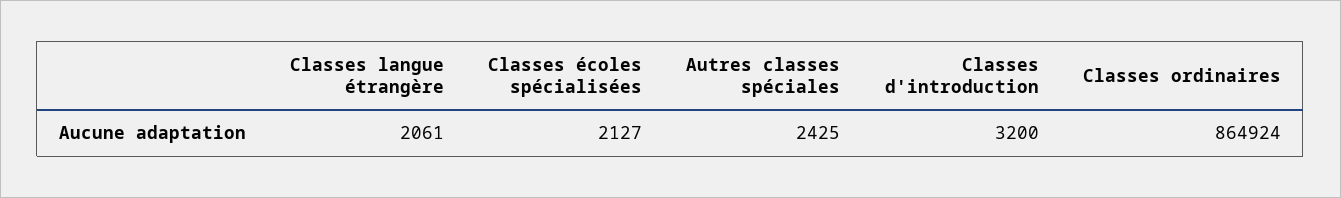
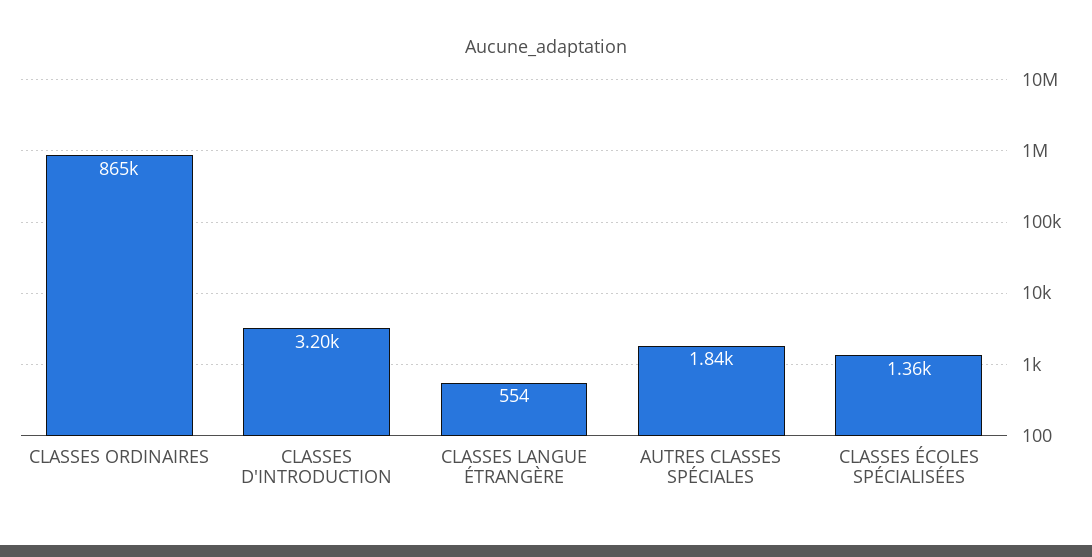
  {
-   "Classes langue étrangère": 2061,
+   "Classes langue étrangère": 554,
-   "Classes écoles spécialisées": 2127,
+   "Classes écoles spécialisées": 1360,
-   "Autres classes spéciales": 2425,
+   "Autres classes spéciales": 1840,
    "Classes d'introduction": 3200,
    "Classes ordinaires": 864924
  }

